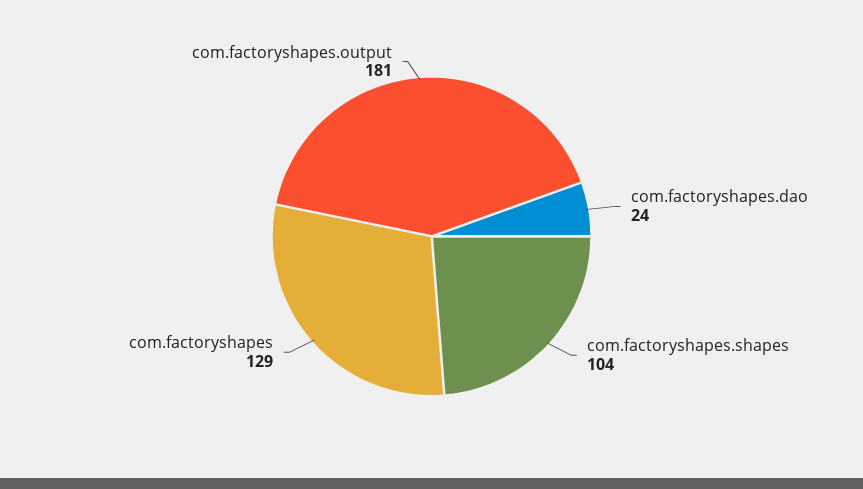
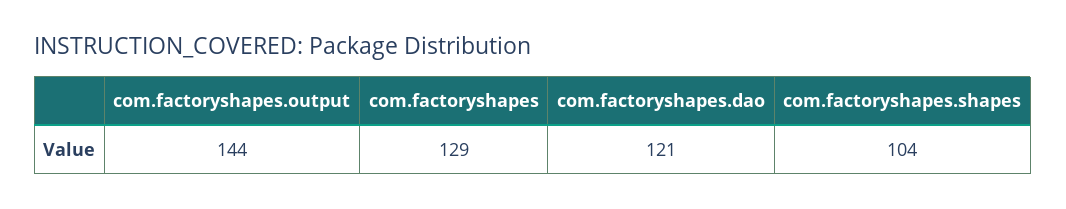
  {
-   "com.factoryshapes.dao": 24,
+   "com.factoryshapes.dao": 121,
    "com.factoryshapes.shapes": 104,
    "com.factoryshapes": 129,
-   "com.factoryshapes.output": 181
+   "com.factoryshapes.output": 144
  }

